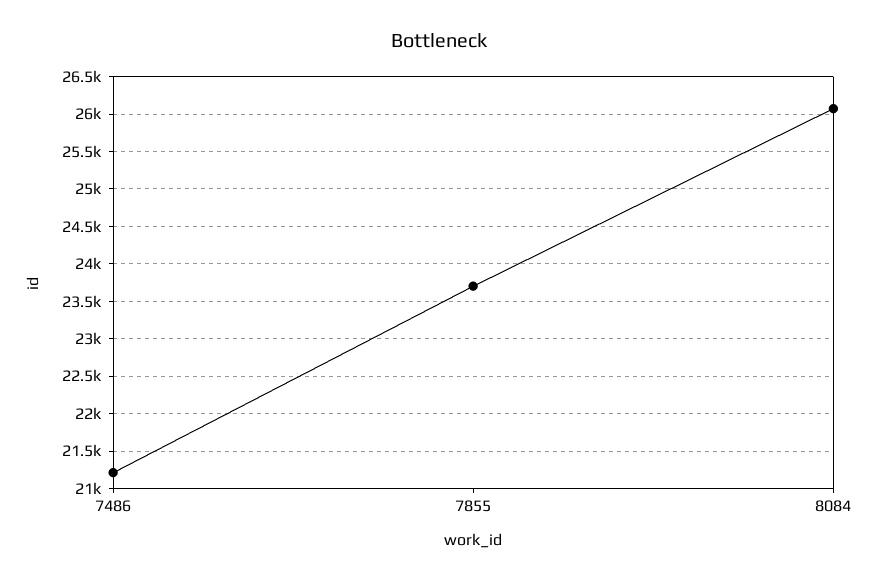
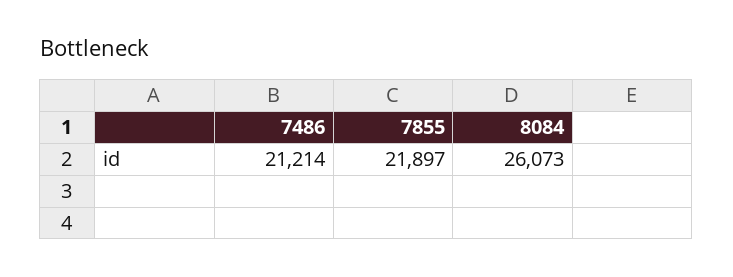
  {
    "7486": 21214,
-   "7855": 23700,
+   "7855": 21897,
    "8084": 26073
  }

